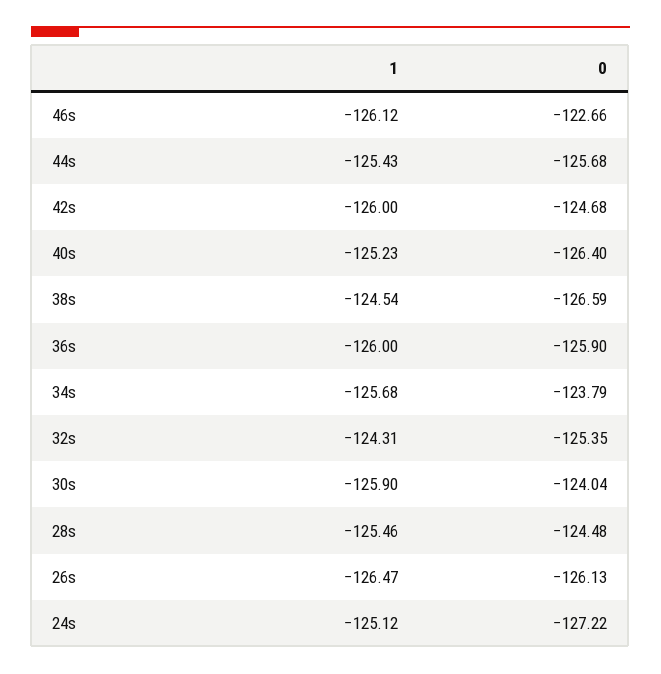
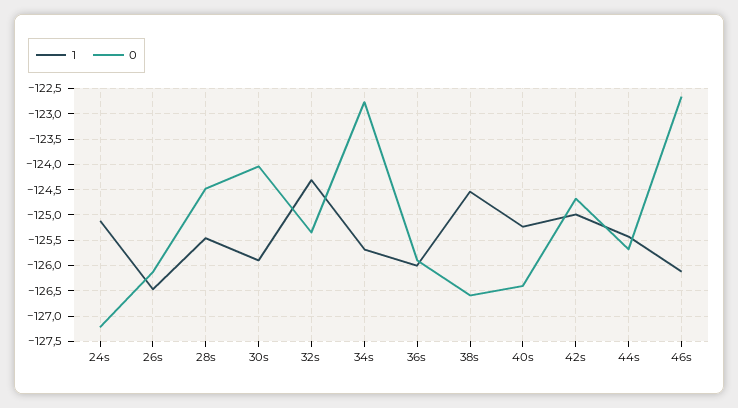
  {
    "1": {
      "46s": -126.12,
      "44s": -125.43,
-     "42s": -126,
+     "42s": -125,
      "40s": -125.23,
      "38s": -124.54,
      "36s": -126,
      "34s": -125.68,
      "32s": -124.31,
      "30s": -125.9,
      "28s": -125.46,
      "26s": -126.47,
      "24s": -125.12
    },
    "0": {
      "46s": -122.66,
      "44s": -125.68,
      "42s": -124.68,
      "40s": -126.4,
      "38s": -126.59,
      "36s": -125.9,
-     "34s": -123.79,
+     "34s": -122.75,
      "32s": -125.35,
      "30s": -124.04,
      "28s": -124.48,
      "26s": -126.13,
      "24s": -127.22
    }
  }

